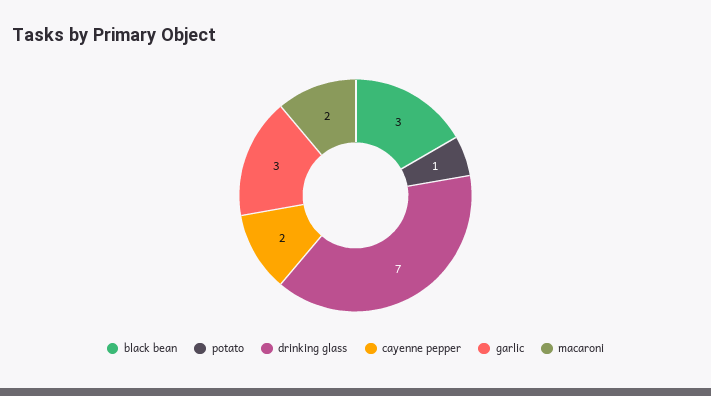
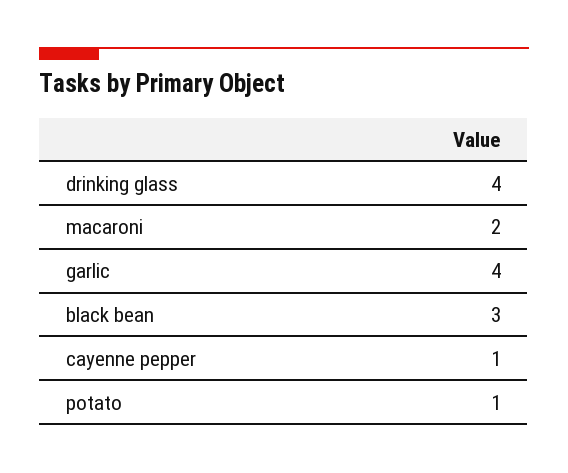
  {
    "black bean": 3,
    "potato": 1,
-   "drinking glass": 7,
+   "drinking glass": 4,
-   "cayenne pepper": 2,
+   "cayenne pepper": 1,
-   "garlic": 3,
+   "garlic": 4,
    "macaroni": 2
  }

